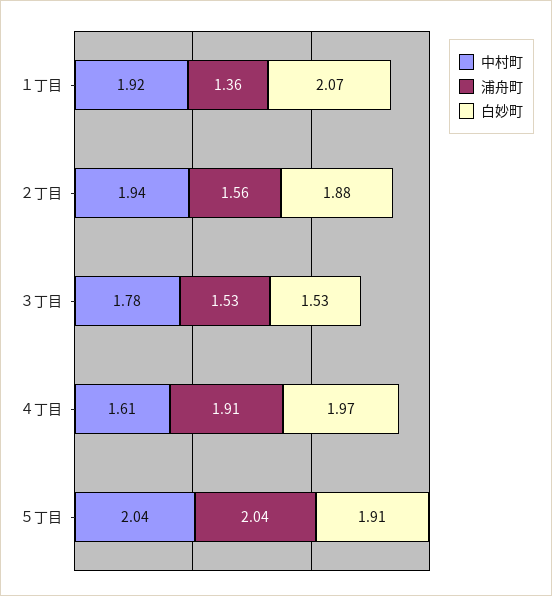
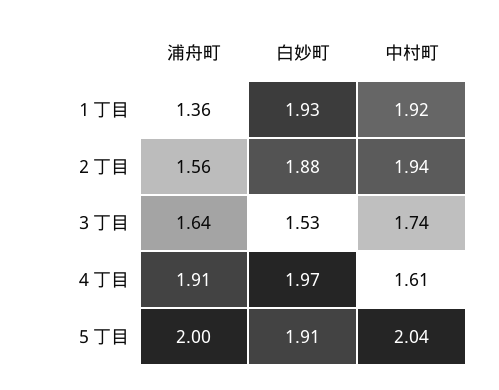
  {
    "中村町": {
      "１丁目": 1.92,
      "２丁目": 1.94,
-     "３丁目": 1.78,
+     "３丁目": 1.74,
      "４丁目": 1.61,
      "５丁目": 2.04
    },
    "浦舟町": {
      "１丁目": 1.36,
      "２丁目": 1.56,
-     "３丁目": 1.53,
+     "３丁目": 1.64,
      "４丁目": 1.91,
-     "５丁目": 2.04
+     "５丁目": 2
    },
    "白妙町": {
-     "１丁目": 2.07,
+     "１丁目": 1.93,
      "２丁目": 1.88,
      "３丁目": 1.53,
      "４丁目": 1.97,
      "５丁目": 1.91
    }
  }

